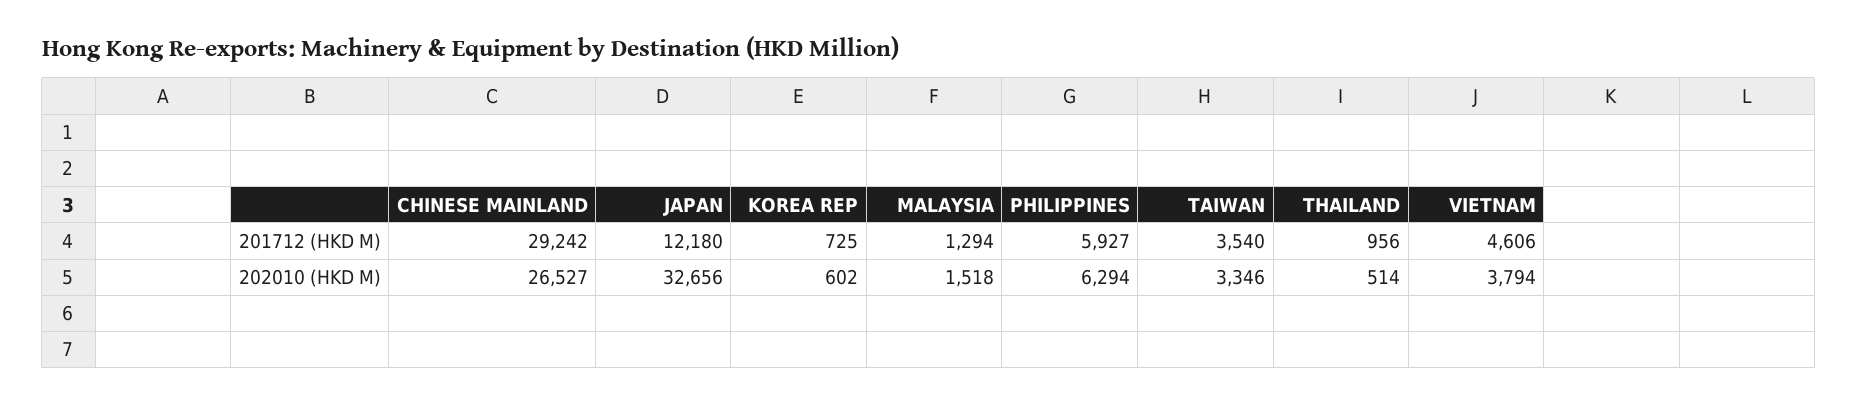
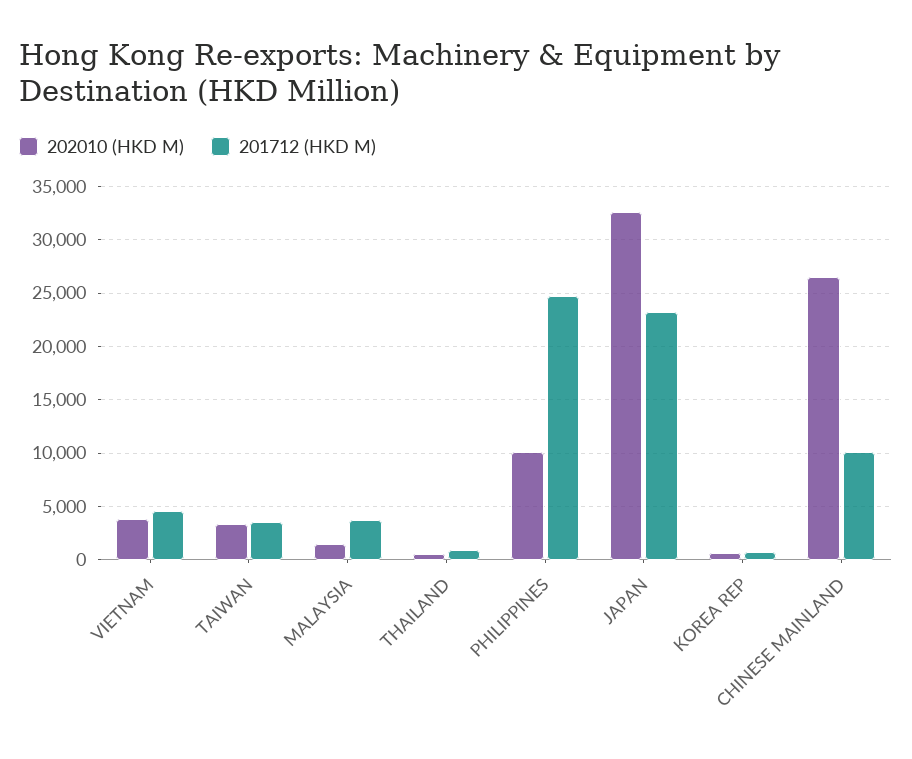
  {
    "201712 (HKD M)": {
-     "CHINESE MAINLAND": 29242,
+     "CHINESE MAINLAND": 10000,
-     "JAPAN": 12180,
+     "JAPAN": 23000,
      "KOREA REP": 725,
-     "MALAYSIA": 1294,
+     "MALAYSIA": 4000,
-     "PHILIPPINES": 5927,
+     "PHILIPPINES": 25000,
      "TAIWAN": 3540,
      "THAILAND": 956,
      "VIETNAM": 4606
    },
    "202010 (HKD M)": {
      "CHINESE MAINLAND": 26527,
      "JAPAN": 32656,
      "KOREA REP": 602,
      "MALAYSIA": 1518,
-     "PHILIPPINES": 6294,
+     "PHILIPPINES": 10000,
      "TAIWAN": 3346,
      "THAILAND": 514,
      "VIETNAM": 3794
    }
  }

